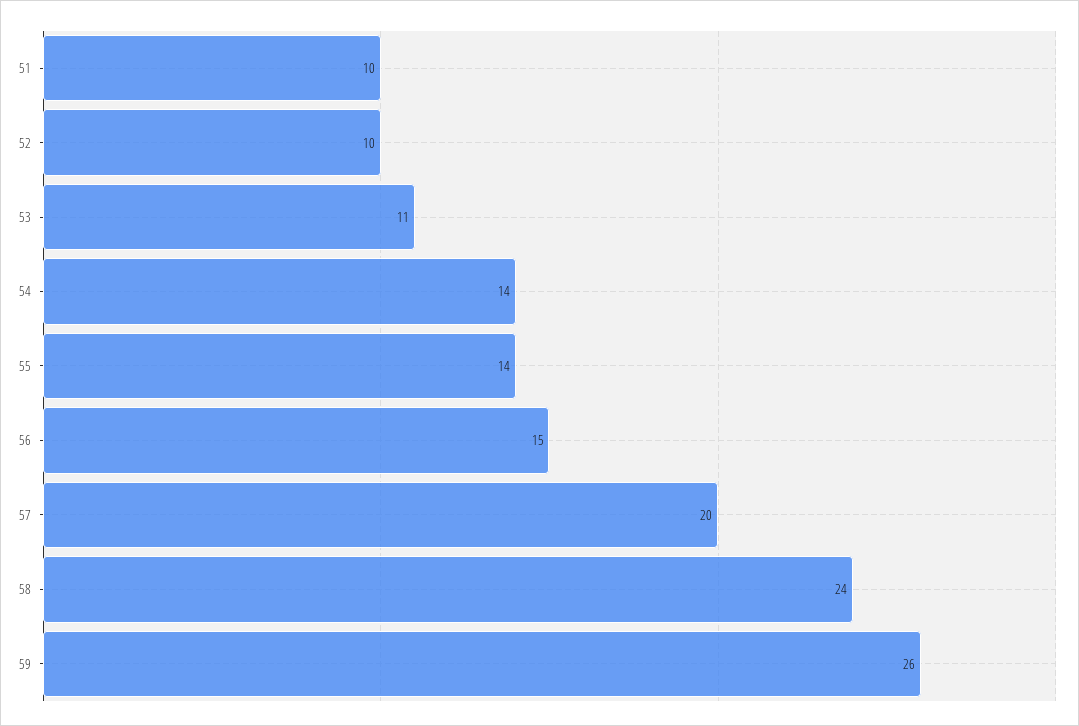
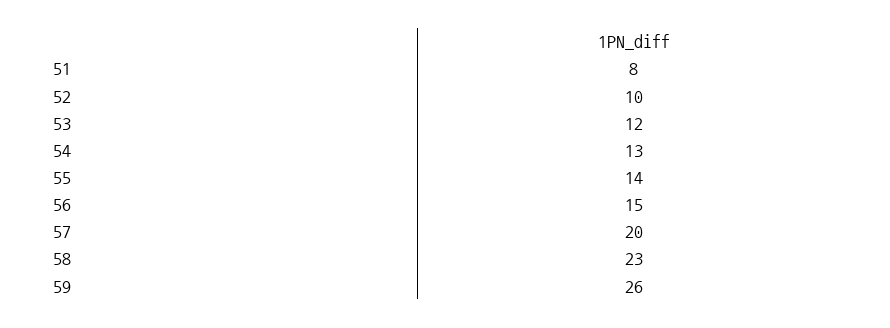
  {
-   "51": 10,
+   "51": 8,
    "52": 10,
-   "53": 11,
+   "53": 12,
-   "54": 14,
+   "54": 13,
    "55": 14,
    "56": 15,
    "57": 20,
-   "58": 24,
+   "58": 23,
    "59": 26
  }

